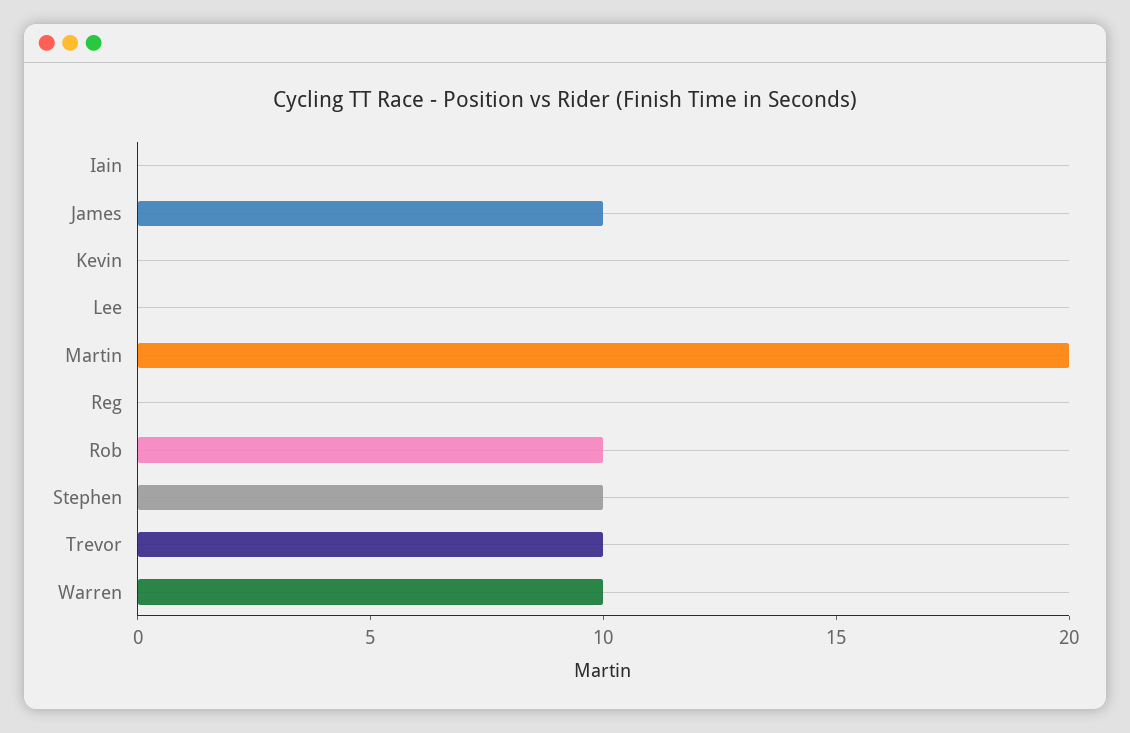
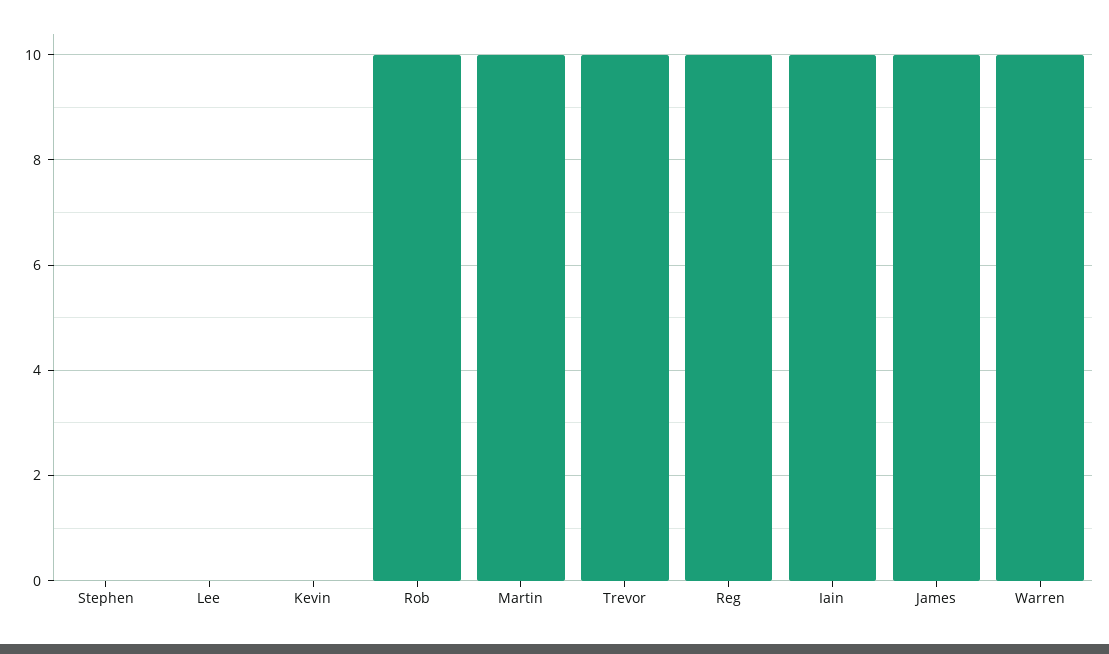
  {
-   "Iain": 0,
+   "Iain": 10,
    "James": 10,
    "Kevin": 0,
    "Lee": 0,
-   "Martin": 20,
+   "Martin": 10,
-   "Reg": 0,
+   "Reg": 10,
    "Rob": 10,
-   "Stephen": 10,
+   "Stephen": 0,
    "Trevor": 10,
    "Warren": 10
  }

